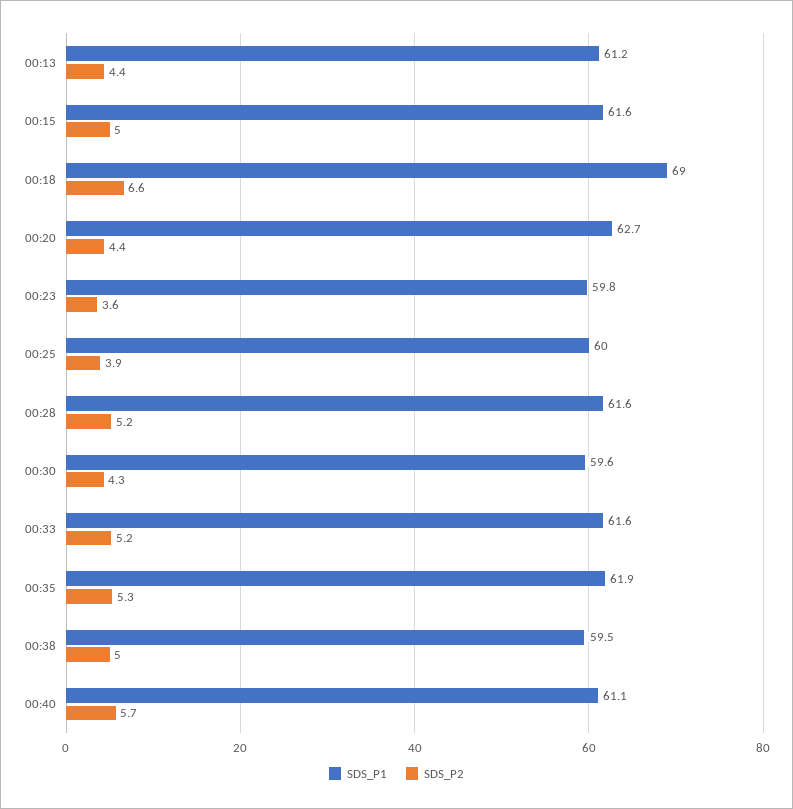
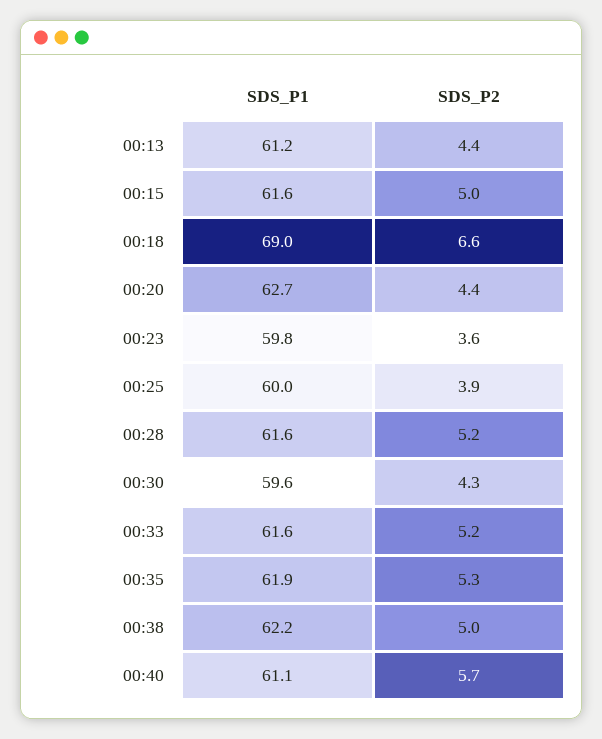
  {
    "SDS_P1": {
      "00:13": 61.2,
      "00:15": 61.6,
      "00:18": 69,
      "00:20": 62.7,
      "00:23": 59.8,
      "00:25": 60,
      "00:28": 61.6,
      "00:30": 59.6,
      "00:33": 61.6,
      "00:35": 61.9,
-     "00:38": 59.5,
+     "00:38": 62.2,
      "00:40": 61.1
    },
    "SDS_P2": {
      "00:13": 4.4,
      "00:15": 5,
      "00:18": 6.6,
      "00:20": 4.4,
      "00:23": 3.6,
      "00:25": 3.9,
      "00:28": 5.2,
      "00:30": 4.3,
      "00:33": 5.2,
      "00:35": 5.3,
      "00:38": 5,
      "00:40": 5.7
    }
  }

